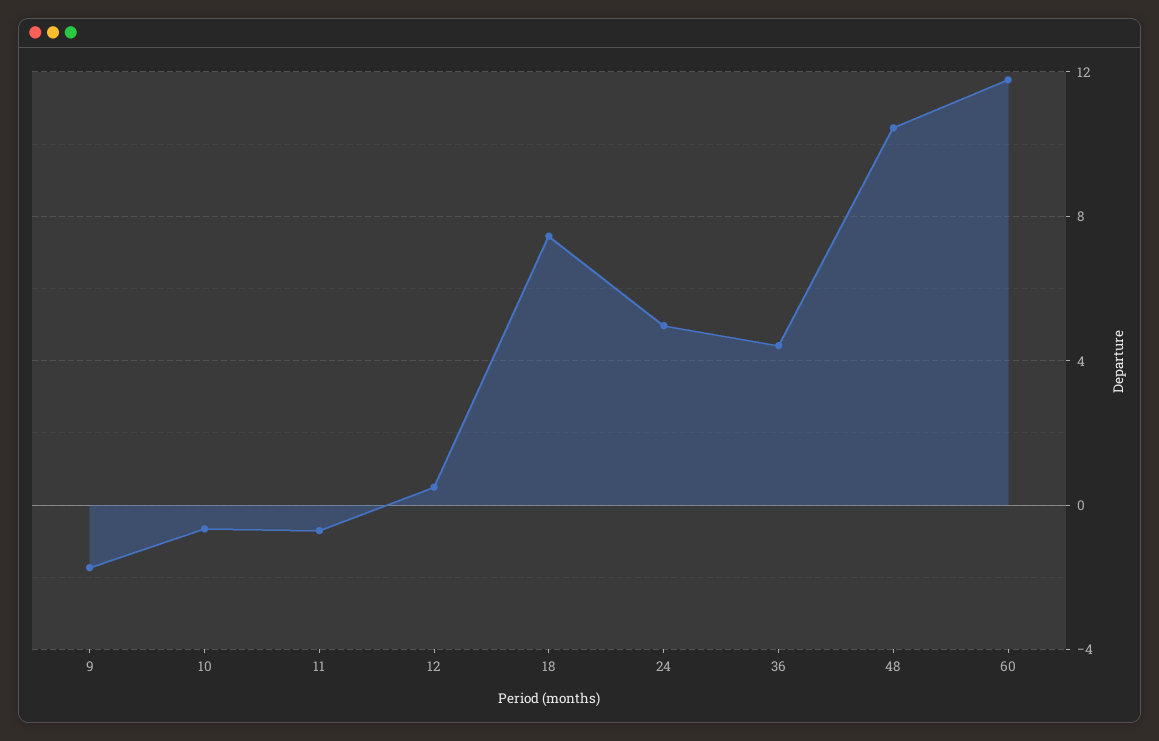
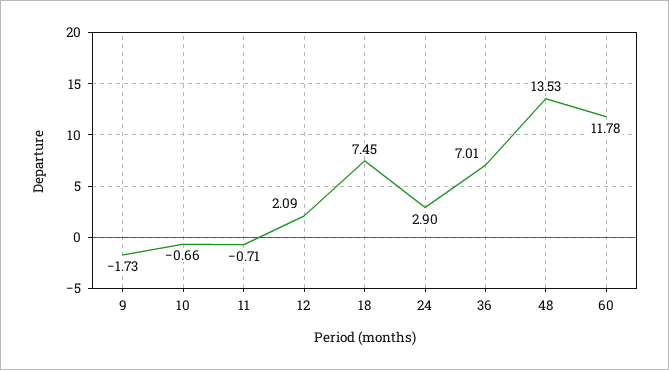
  {
    "9": -1.73,
    "10": -0.66,
    "11": -0.71,
-   "12": 0.5,
+   "12": 2.09,
    "18": 7.45,
-   "24": 5,
+   "24": 2.9,
-   "36": 4.5,
+   "36": 7.01,
-   "48": 10.5,
+   "48": 13.53,
    "60": 11.78
  }

